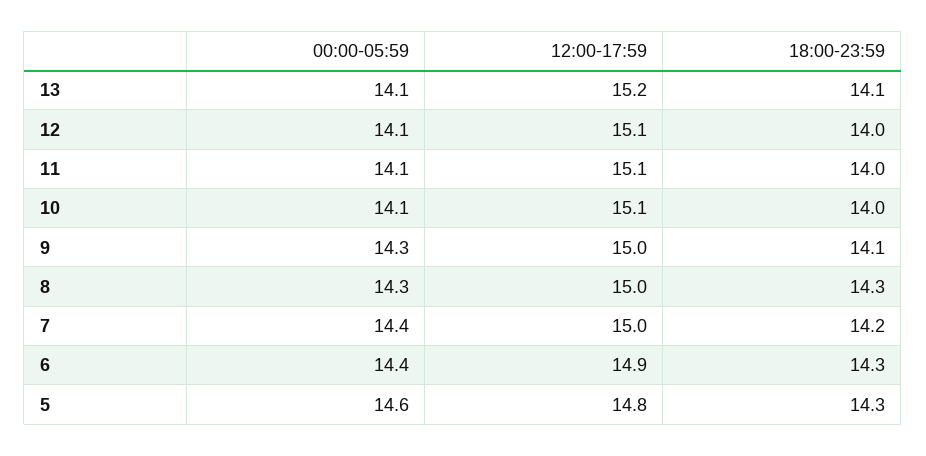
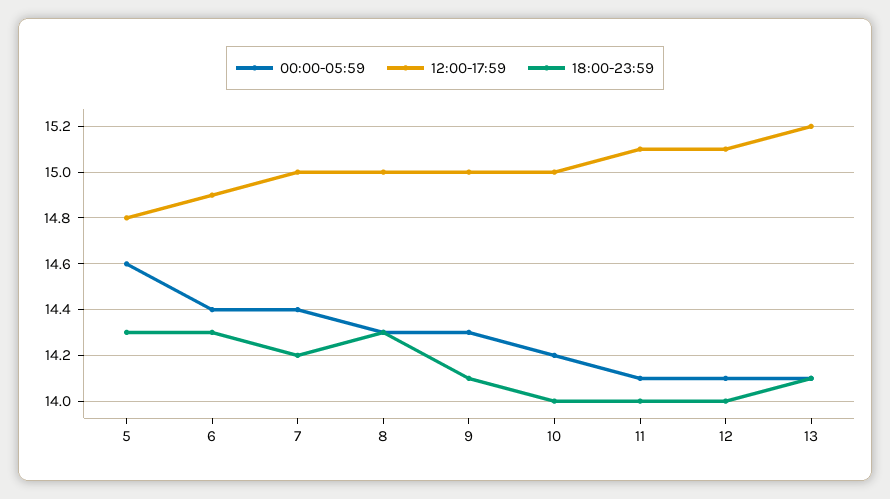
  {
    "00:00-05:59": {
      "13": 14.1,
      "12": 14.1,
      "11": 14.1,
-     "10": 14.1,
+     "10": 14.2,
      "9": 14.3,
      "8": 14.3,
      "7": 14.4,
      "6": 14.4,
      "5": 14.6
    },
    "12:00-17:59": {
      "13": 15.2,
      "12": 15.1,
      "11": 15.1,
-     "10": 15.1,
+     "10": 15,
      "9": 15,
      "8": 15,
      "7": 15,
      "6": 14.9,
      "5": 14.8
    },
    "18:00-23:59": {
      "13": 14.1,
      "12": 14,
      "11": 14,
      "10": 14,
      "9": 14.1,
      "8": 14.3,
      "7": 14.2,
      "6": 14.3,
      "5": 14.3
    }
  }

